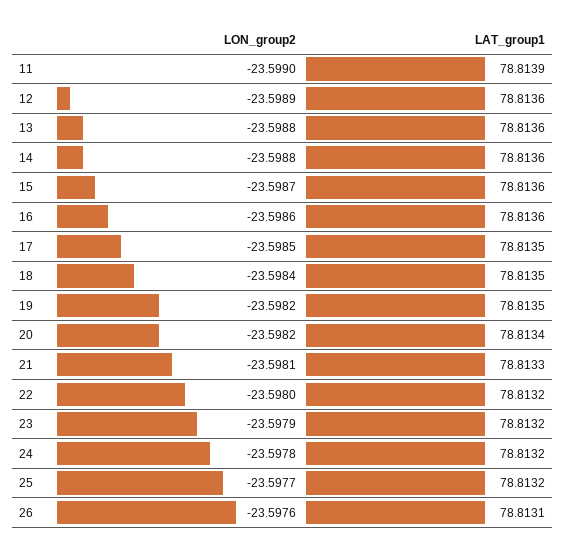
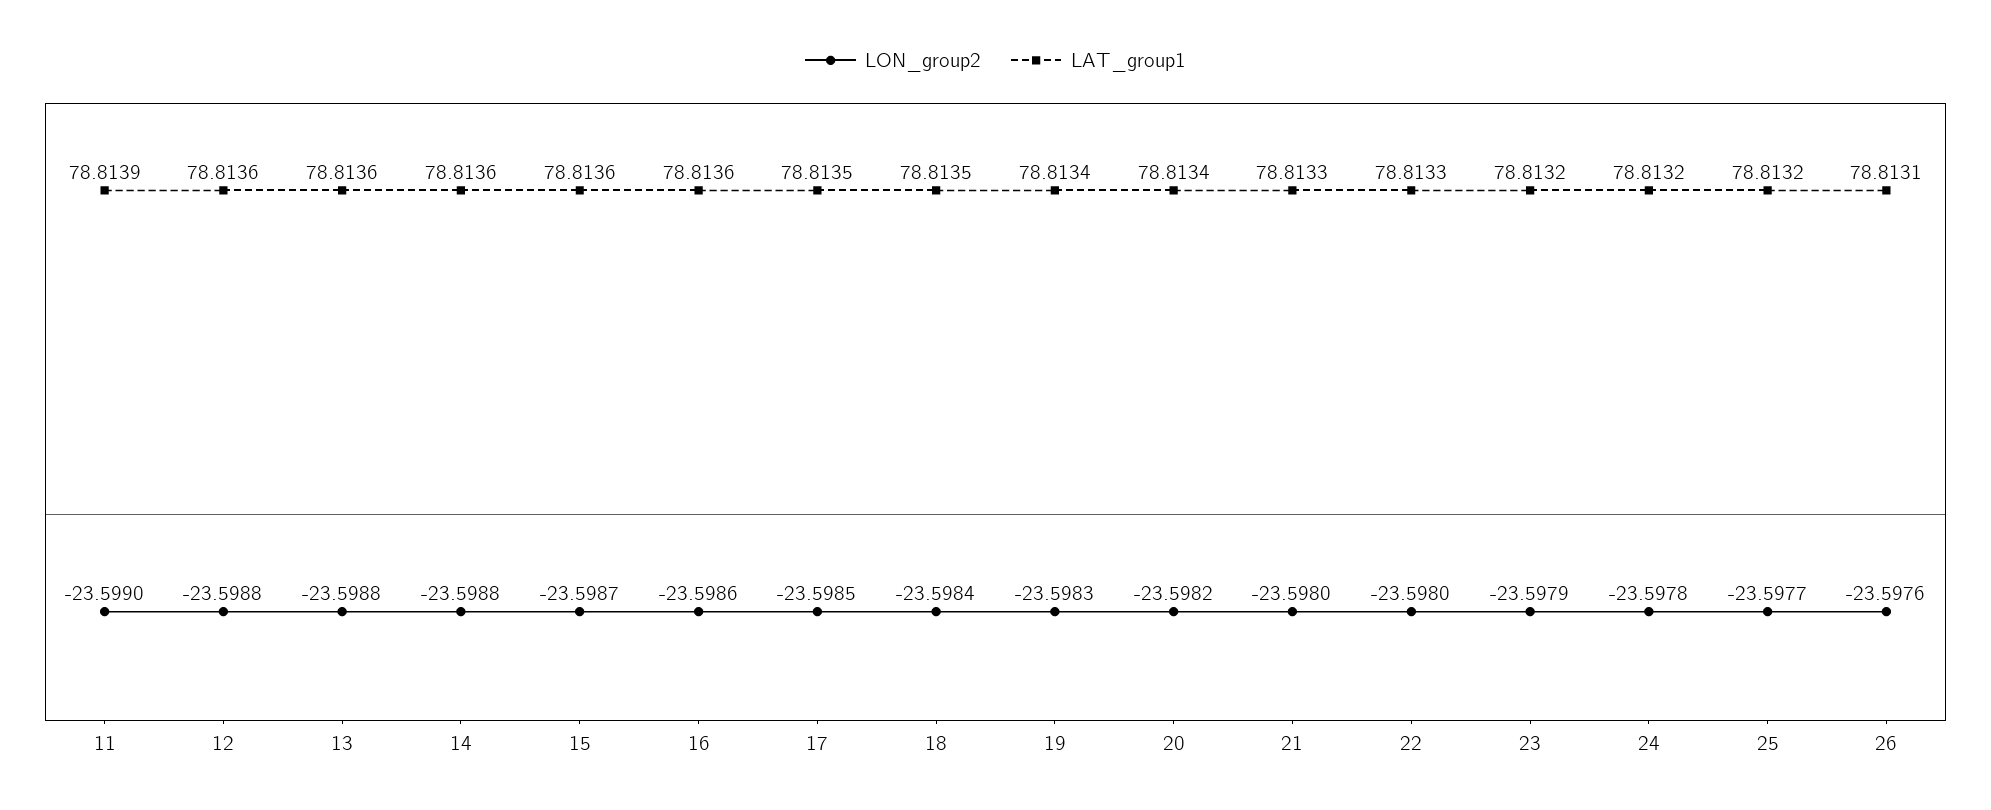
  {
    "LON_group2": {
      "11": -23.599,
-     "12": -23.5989,
+     "12": -23.5988,
      "13": -23.5988,
      "14": -23.5988,
      "15": -23.5987,
      "16": -23.5986,
      "17": -23.5985,
      "18": -23.5984,
-     "19": -23.5982,
+     "19": -23.5983,
      "20": -23.5982,
-     "21": -23.5981,
+     "21": -23.598,
      "22": -23.598,
      "23": -23.5979,
      "24": -23.5978,
      "25": -23.5977,
      "26": -23.5976
    },
    "LAT_group1": {
      "11": 78.8139,
      "12": 78.8136,
      "13": 78.8136,
      "14": 78.8136,
      "15": 78.8136,
      "16": 78.8136,
      "17": 78.8135,
      "18": 78.8135,
-     "19": 78.8135,
+     "19": 78.8134,
      "20": 78.8134,
      "21": 78.8133,
-     "22": 78.8132,
+     "22": 78.8133,
      "23": 78.8132,
      "24": 78.8132,
      "25": 78.8132,
      "26": 78.8131
    }
  }

